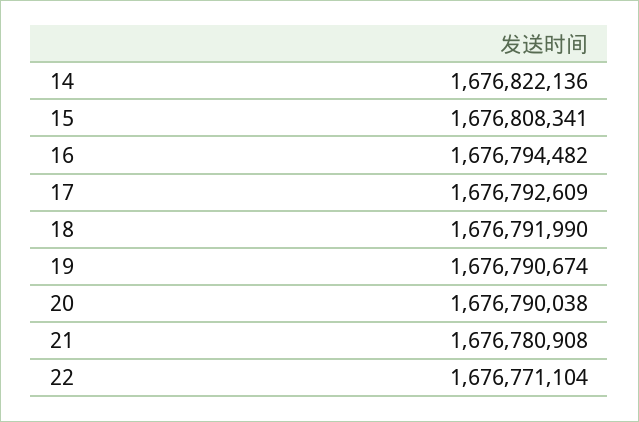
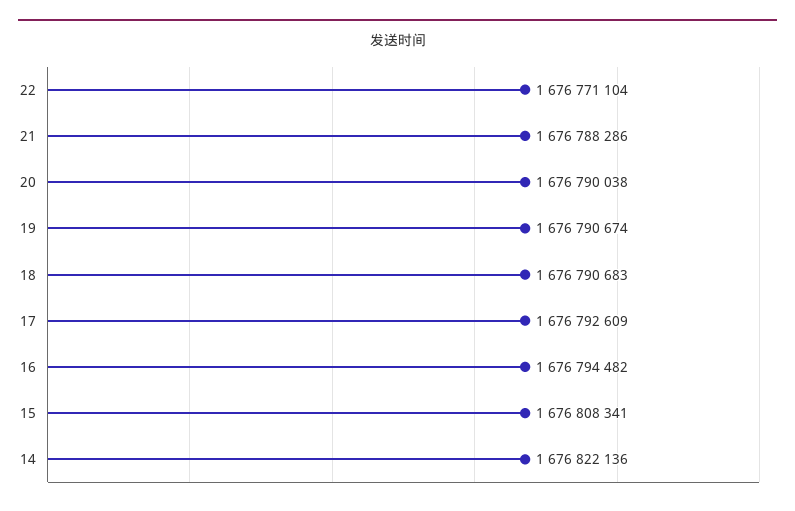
  {
    "14": 1676822136,
    "15": 1676808341,
    "16": 1676794482,
    "17": 1676792609,
-   "18": 1676791990,
+   "18": 1676790683,
    "19": 1676790674,
    "20": 1676790038,
-   "21": 1676780908,
+   "21": 1676788286,
    "22": 1676771104
  }

